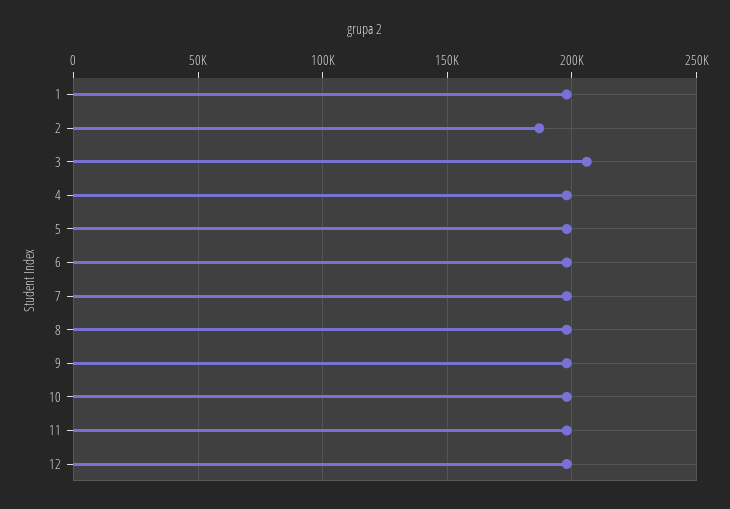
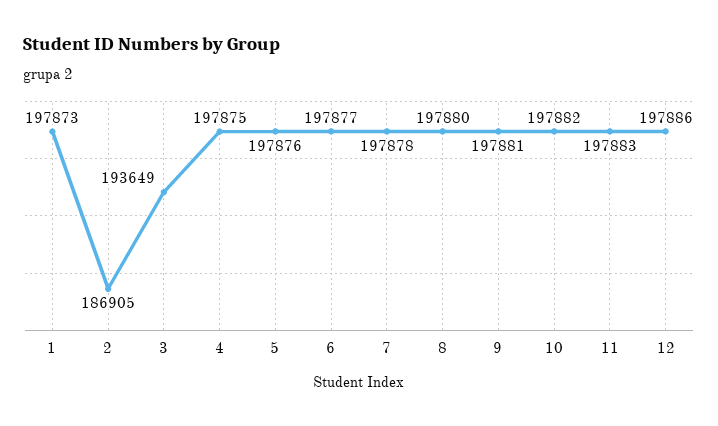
  {
    "1": 197873,
    "2": 186905,
-   "3": 205000,
+   "3": 193649,
    "4": 197875,
    "5": 197876,
    "6": 197877,
    "7": 197878,
    "8": 197880,
    "9": 197881,
    "10": 197882,
    "11": 197883,
    "12": 197886
  }

